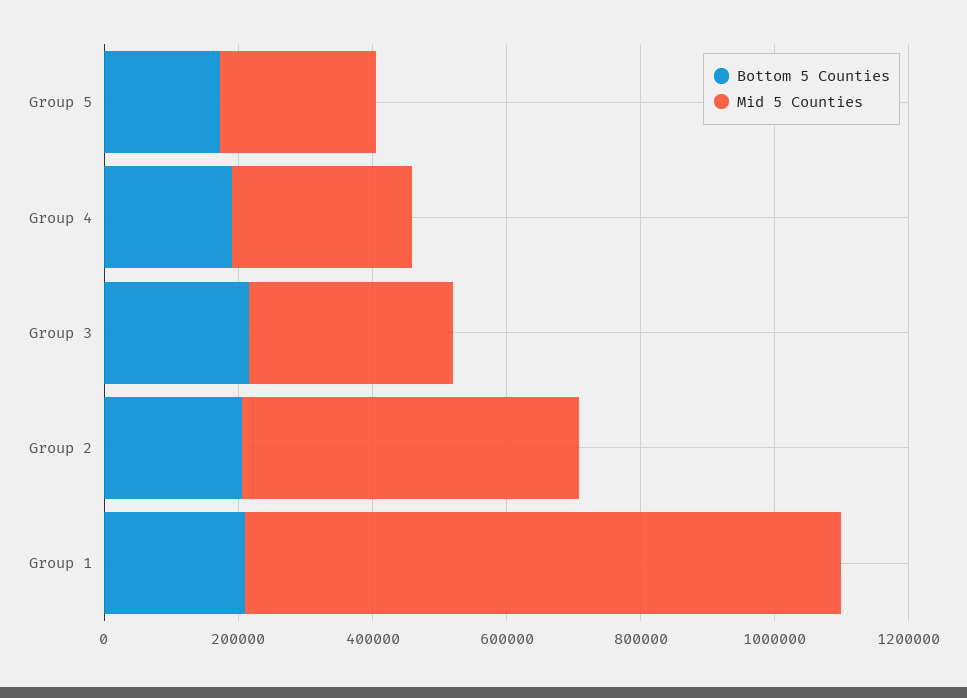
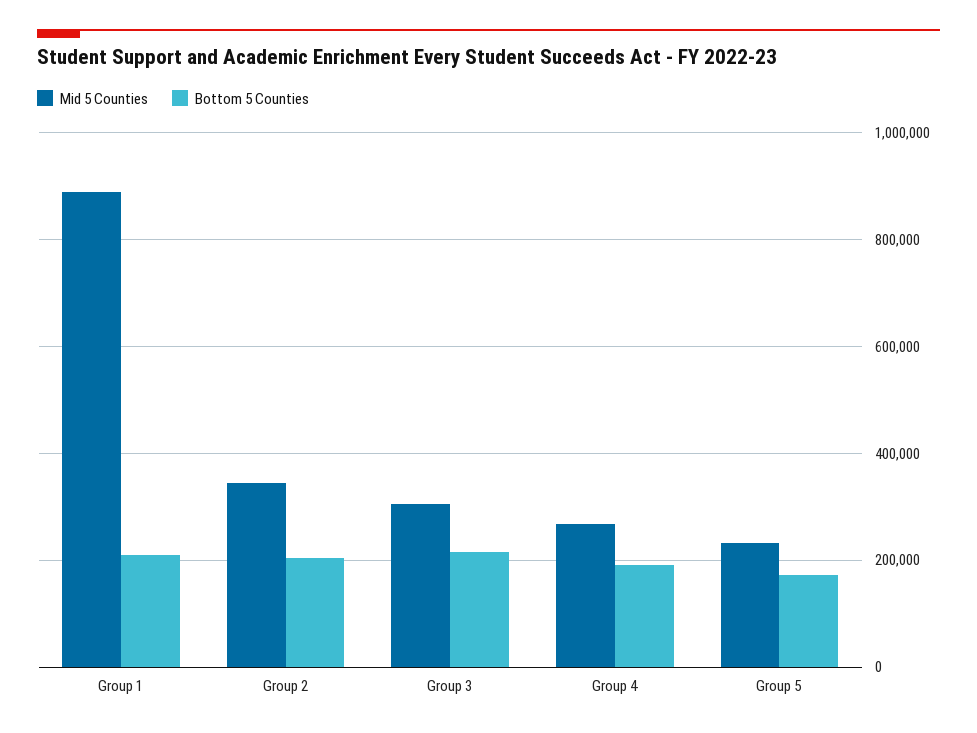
  {
    "Bottom 5 Counties": {
      "Group 5": 180000,
      "Group 4": 200000,
      "Group 3": 220000,
      "Group 2": 200000,
      "Group 1": 200000
    },
    "Mid 5 Counties": {
      "Group 5": 240000,
      "Group 4": 260000,
      "Group 3": 300000,
-     "Group 2": 500000,
+     "Group 2": 340000,
      "Group 1": 880000
    }
  }

